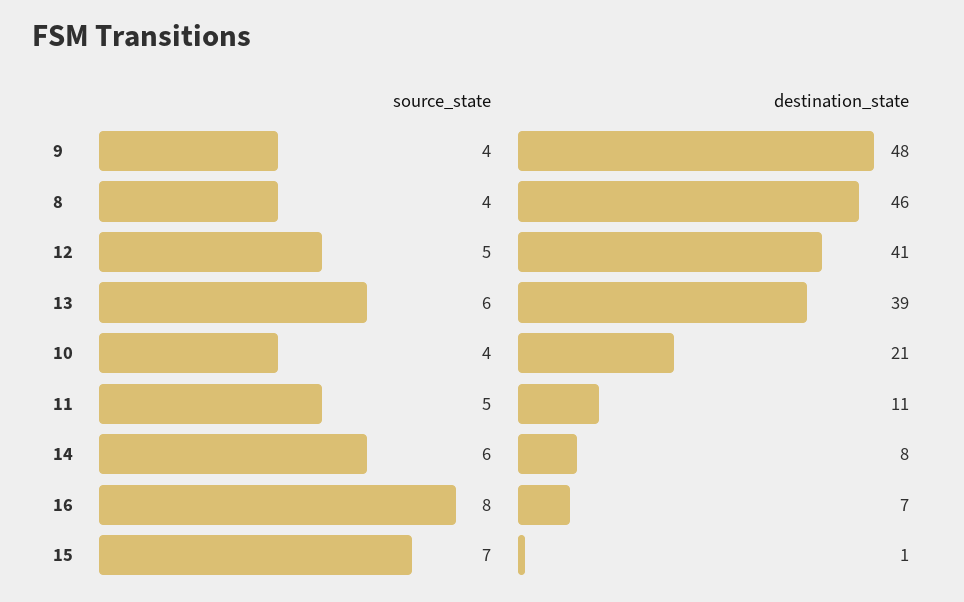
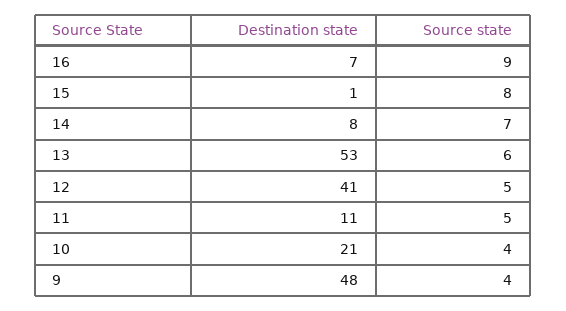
  {
    "source_state": {
      "9": 4,
-     "8": 4,
      "12": 5,
      "13": 6,
      "10": 4,
      "11": 5,
-     "14": 6,
+     "14": 7,
-     "16": 8,
+     "16": 9,
-     "15": 7
+     "15": 8
    },
    "destination_state": {
      "9": 48,
-     "8": 46,
      "12": 41,
-     "13": 39,
+     "13": 53,
      "10": 21,
      "11": 11,
      "14": 8,
      "16": 7,
      "15": 1
    }
  }

